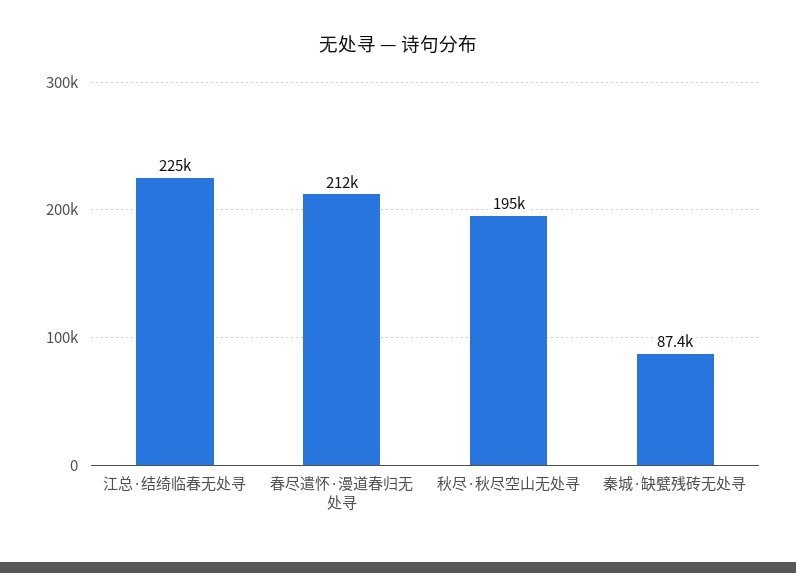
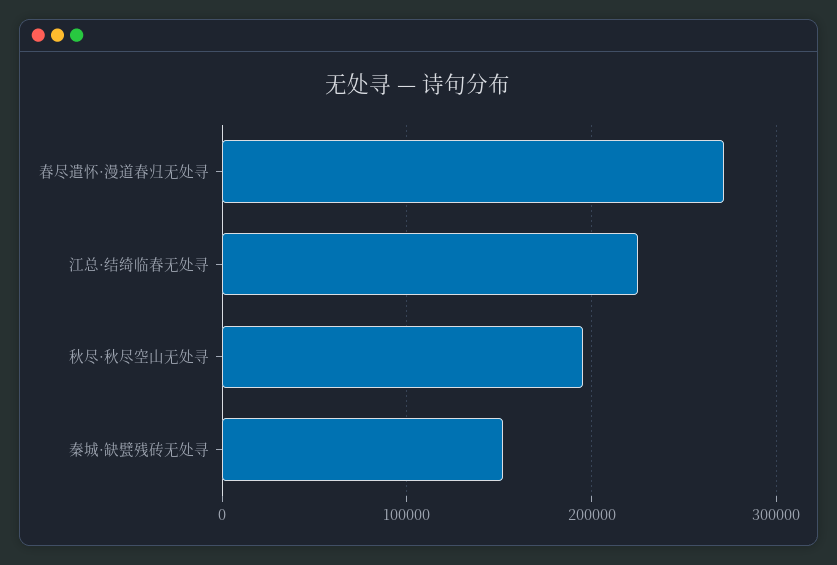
  {
    "江总·结绮临春无处寻": 225000,
-   "春尽遣怀·漫道春归无处寻": 212000,
+   "春尽遣怀·漫道春归无处寻": 270000,
    "秋尽·秋尽空山无处寻": 195000,
-   "秦城·缺甓残砖无处寻": 87400
+   "秦城·缺甓残砖无处寻": 150000
  }

